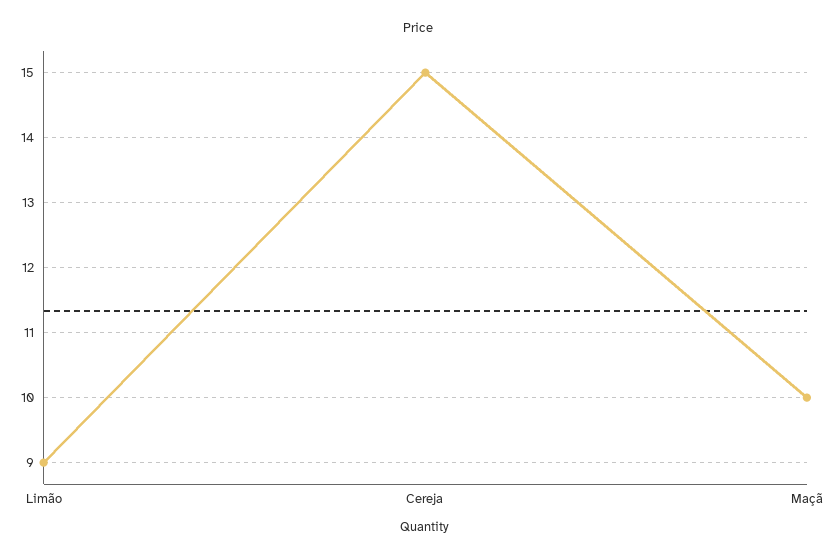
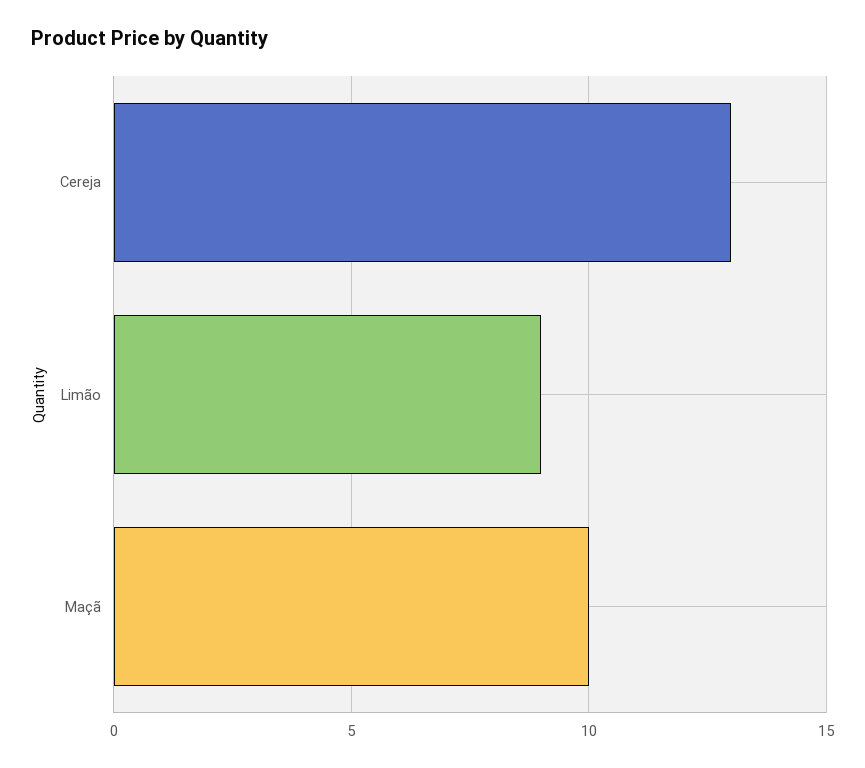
  {
    "Limão": 9,
-   "Cereja": 15,
+   "Cereja": 13,
    "Maçã": 10
  }

